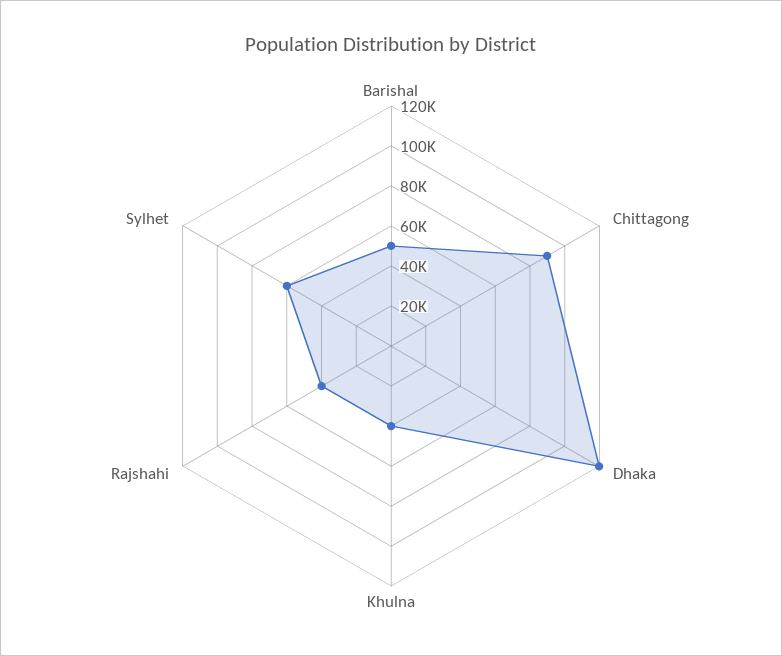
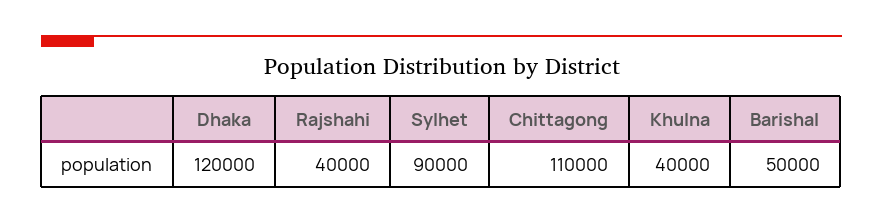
  {
    "Barishal": 50000,
-   "Chittagong": 90000,
+   "Chittagong": 110000,
    "Dhaka": 120000,
    "Khulna": 40000,
    "Rajshahi": 40000,
-   "Sylhet": 60000
+   "Sylhet": 90000
  }

